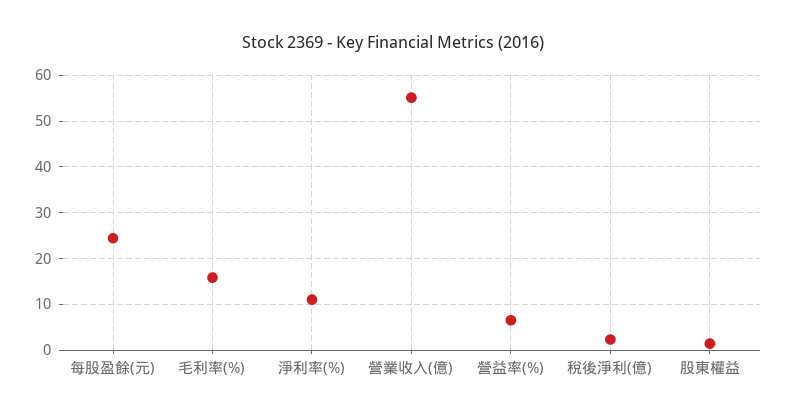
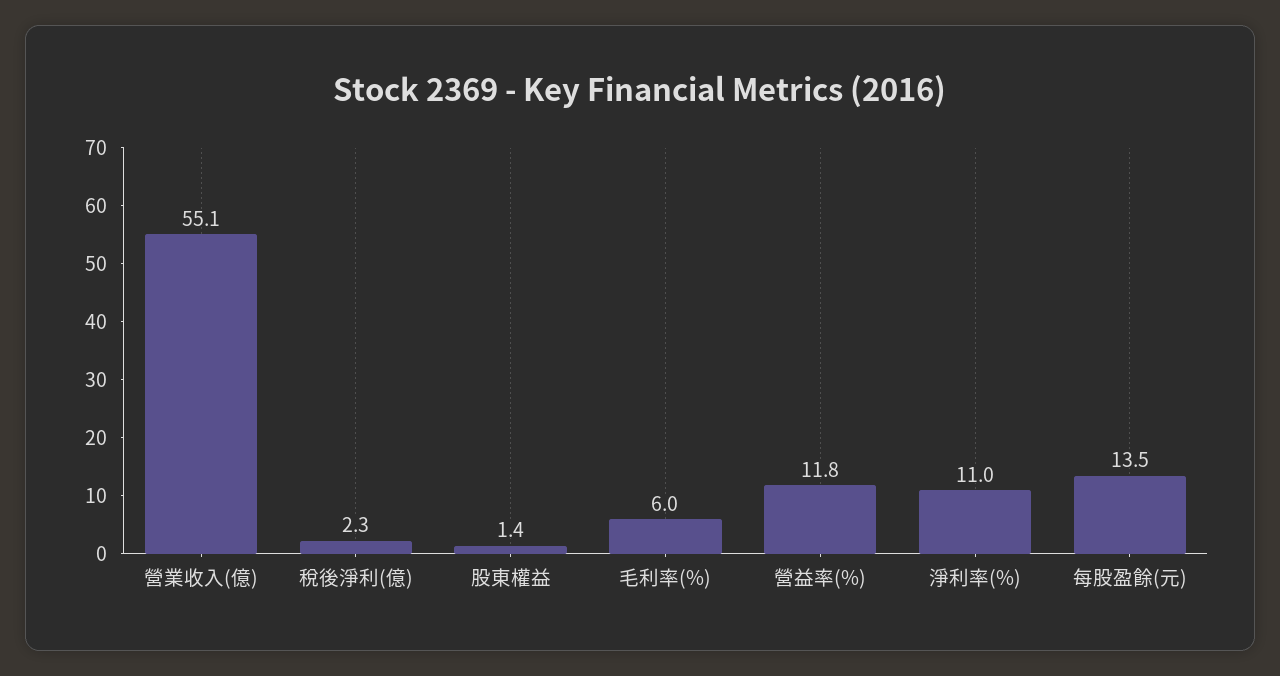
  {
-   "每股盈餘(元)": 24,
+   "每股盈餘(元)": 13.5,
-   "毛利率(%)": 16,
+   "毛利率(%)": 6,
    "淨利率(%)": 11,
    "營業收入(億)": 55.1,
-   "營益率(%)": 6,
+   "營益率(%)": 11.8,
    "稅後淨利(億)": 2.3,
    "股東權益": 1.4
  }

